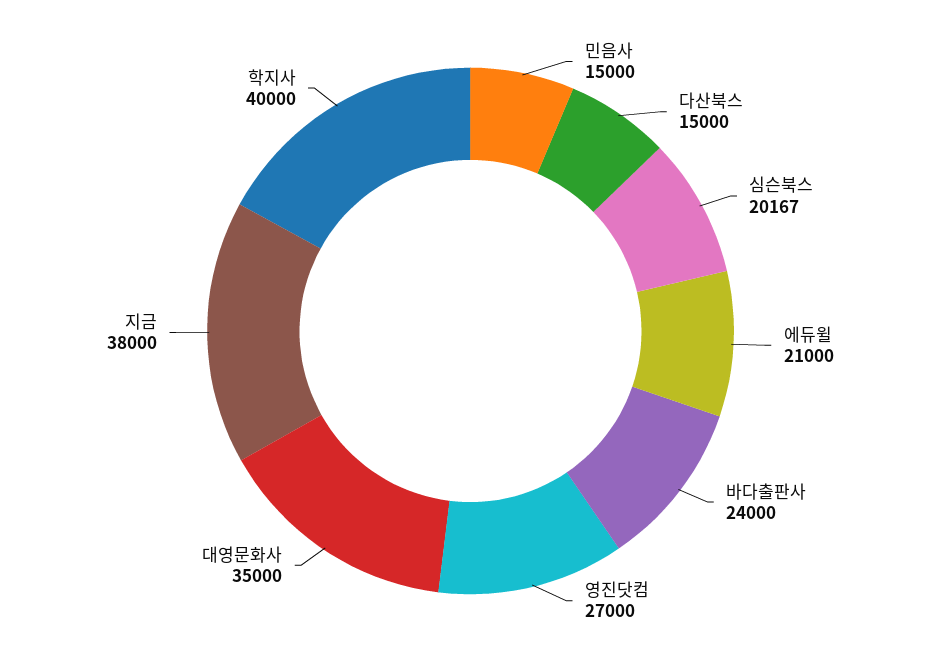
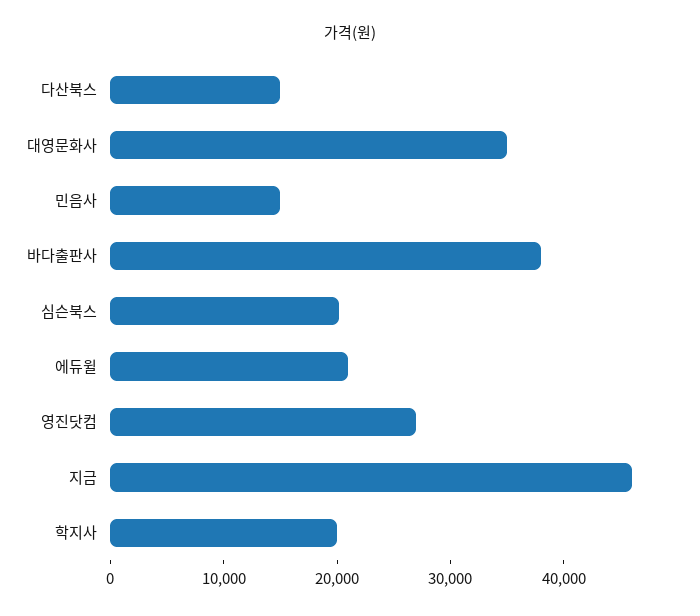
  {
    "민음사": 15000,
    "다산북스": 15000,
    "심슨북스": 20167,
    "에듀윌": 21000,
-   "바다출판사": 24000,
+   "바다출판사": 38000,
    "영진닷컴": 27000,
    "대영문화사": 35000,
-   "지금": 38000,
+   "지금": 46000,
-   "학지사": 40000
+   "학지사": 20000
  }

